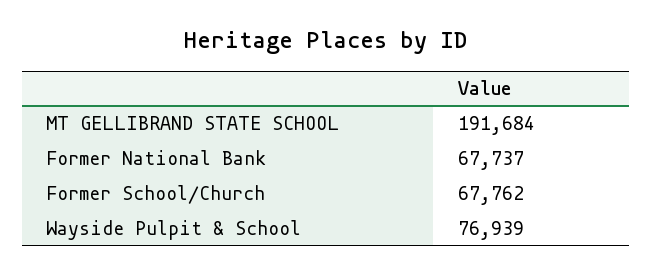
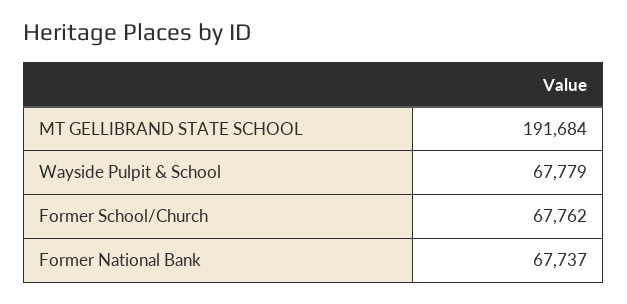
  {
    "MT GELLIBRAND STATE SCHOOL": 191684,
    "Former National Bank": 67737,
    "Former School/Church": 67762,
-   "Wayside Pulpit & School": 76939
+   "Wayside Pulpit & School": 67779
  }

